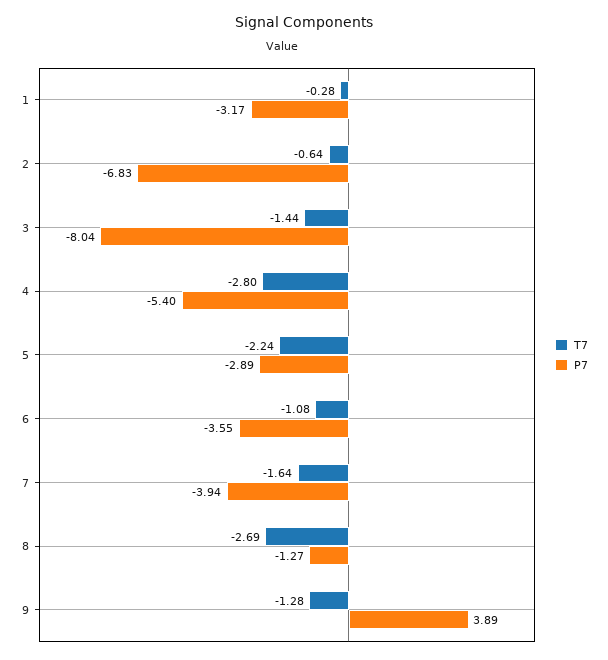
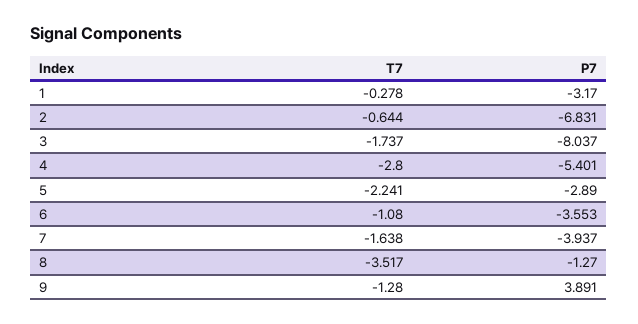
  {
    "T7": {
      "1": -0.278,
      "2": -0.644,
-     "3": -1.44,
+     "3": -1.737,
      "4": -2.8,
      "5": -2.241,
      "6": -1.08,
      "7": -1.638,
-     "8": -2.69,
+     "8": -3.517,
      "9": -1.28
    },
    "P7": {
      "1": -3.17,
      "2": -6.831,
      "3": -8.037,
      "4": -5.401,
      "5": -2.89,
      "6": -3.553,
      "7": -3.937,
      "8": -1.27,
      "9": 3.891
    }
  }

